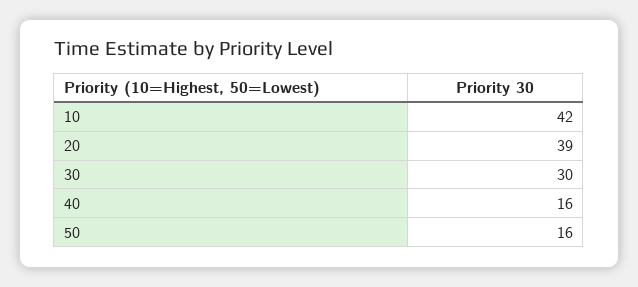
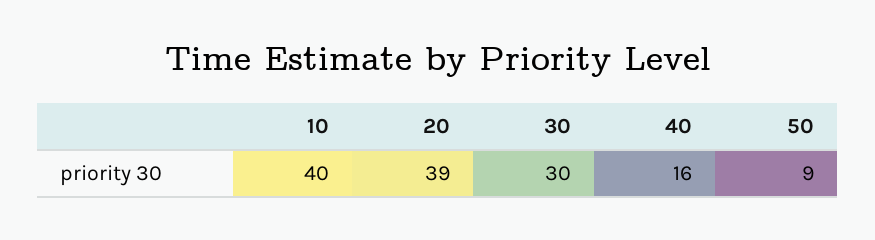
  {
-   "10": 42,
+   "10": 40,
    "20": 39,
    "30": 30,
    "40": 16,
-   "50": 16
+   "50": 9
  }

